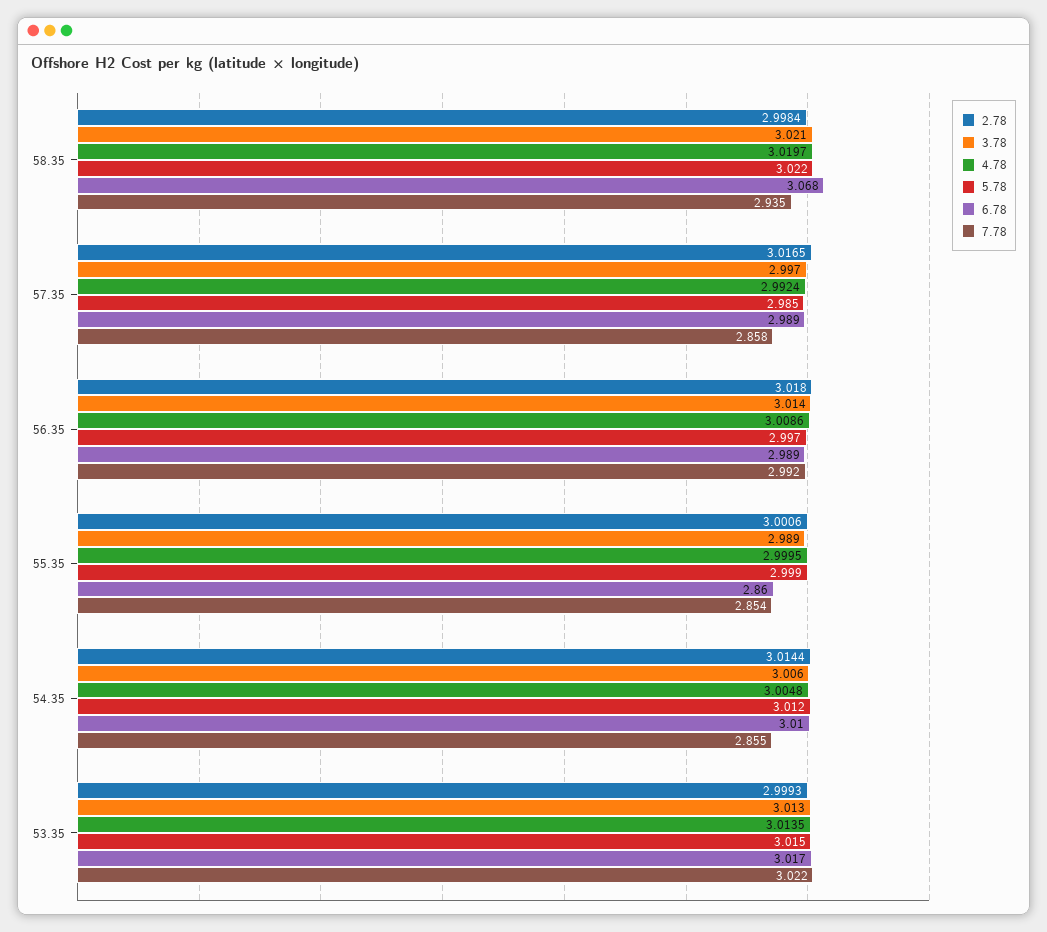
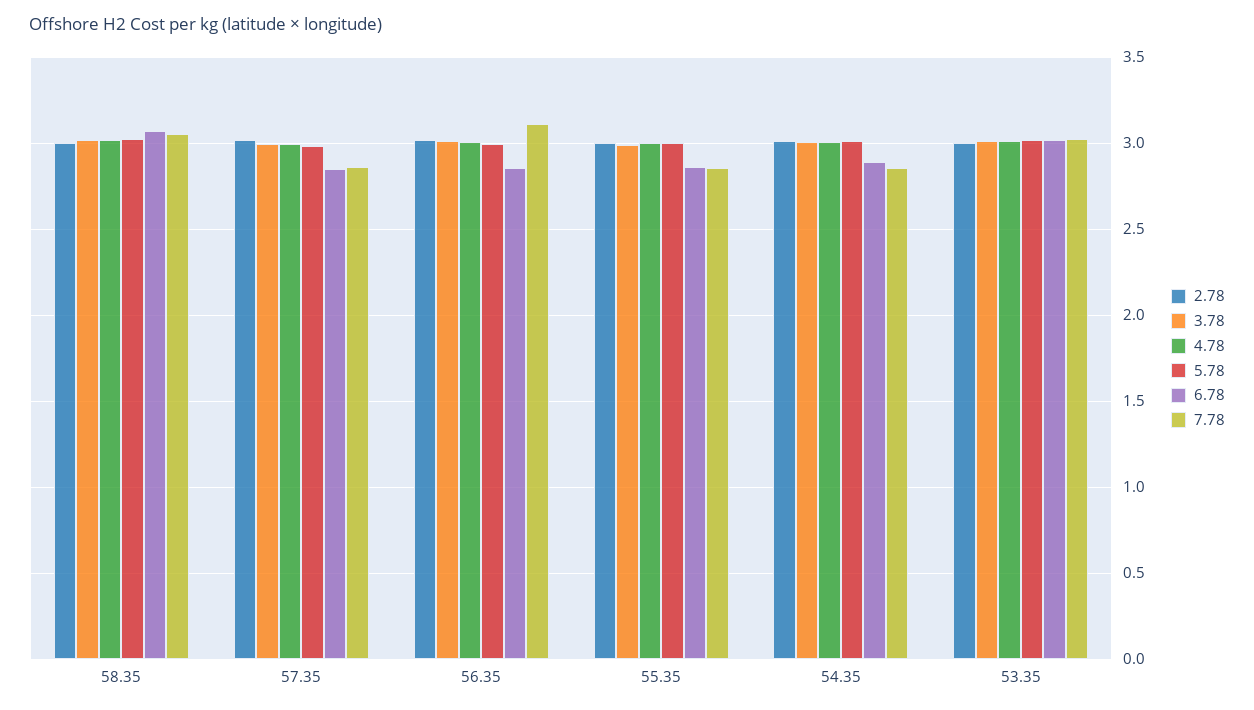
  {
    "2.78": {
      "58.35": 2.9984,
      "57.35": 3.0165,
      "56.35": 3.018,
      "55.35": 3.0006,
      "54.35": 3.0144,
      "53.35": 2.9993
    },
    "3.78": {
      "58.35": 3.021,
      "57.35": 2.997,
      "56.35": 3.014,
      "55.35": 2.989,
      "54.35": 3.006,
      "53.35": 3.013
    },
    "4.78": {
      "58.35": 3.0197,
      "57.35": 2.9924,
      "56.35": 3.0086,
      "55.35": 2.9995,
      "54.35": 3.0048,
      "53.35": 3.0135
    },
    "5.78": {
      "58.35": 3.022,
      "57.35": 2.985,
      "56.35": 2.997,
      "55.35": 2.999,
      "54.35": 3.012,
      "53.35": 3.015
    },
    "6.78": {
      "58.35": 3.068,
-     "57.35": 2.989,
+     "57.35": 2.85,
-     "56.35": 2.989,
+     "56.35": 2.85,
      "55.35": 2.86,
-     "54.35": 3.01,
+     "54.35": 2.9,
      "53.35": 3.017
    },
    "7.78": {
-     "58.35": 2.935,
+     "58.35": 3.05,
      "57.35": 2.858,
-     "56.35": 2.992,
+     "56.35": 3.1,
      "55.35": 2.854,
      "54.35": 2.855,
      "53.35": 3.022
    }
  }

